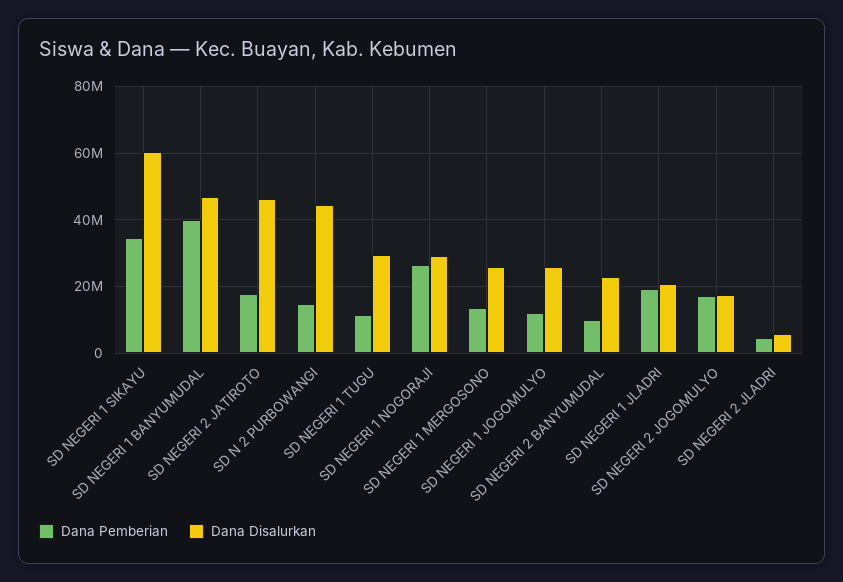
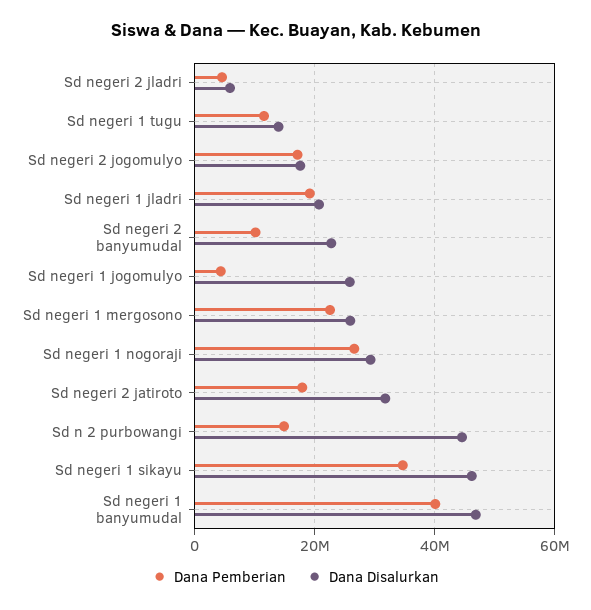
  {
    "Dana Pemberian": {
      "SD NEGERI 1 SIKAYU": 34000000,
      "SD NEGERI 1 BANYUMUDAL": 40000000,
      "SD NEGERI 2 JATIROTO": 18000000,
      "SD N 2 PURBOWANGI": 14000000,
      "SD NEGERI 1 TUGU": 12000000,
      "SD NEGERI 1 NOGORAJI": 26000000,
-     "SD NEGERI 1 MERGOSONO": 14000000,
+     "SD NEGERI 1 MERGOSONO": 22000000,
-     "SD NEGERI 1 JOGOMULYO": 12000000,
+     "SD NEGERI 1 JOGOMULYO": 4000000,
      "SD NEGERI 2 BANYUMUDAL": 10000000,
      "SD NEGERI 1 JLADRI": 20000000,
      "SD NEGERI 2 JOGOMULYO": 18000000,
      "SD NEGERI 2 JLADRI": 4000000
    },
    "Dana Disalurkan": {
-     "SD NEGERI 1 SIKAYU": 60000000,
+     "SD NEGERI 1 SIKAYU": 46000000,
      "SD NEGERI 1 BANYUMUDAL": 46000000,
-     "SD NEGERI 2 JATIROTO": 46000000,
+     "SD NEGERI 2 JATIROTO": 32000000,
      "SD N 2 PURBOWANGI": 44000000,
-     "SD NEGERI 1 TUGU": 30000000,
+     "SD NEGERI 1 TUGU": 14000000,
      "SD NEGERI 1 NOGORAJI": 30000000,
      "SD NEGERI 1 MERGOSONO": 26000000,
      "SD NEGERI 1 JOGOMULYO": 26000000,
      "SD NEGERI 2 BANYUMUDAL": 22000000,
      "SD NEGERI 1 JLADRI": 20000000,
      "SD NEGERI 2 JOGOMULYO": 18000000,
      "SD NEGERI 2 JLADRI": 6000000
    }
  }

